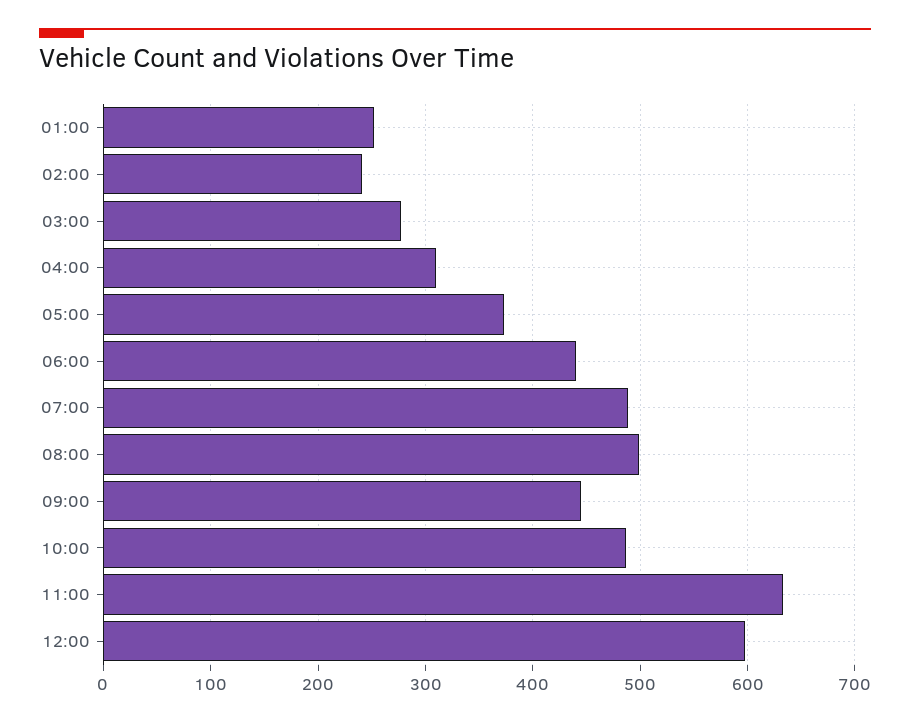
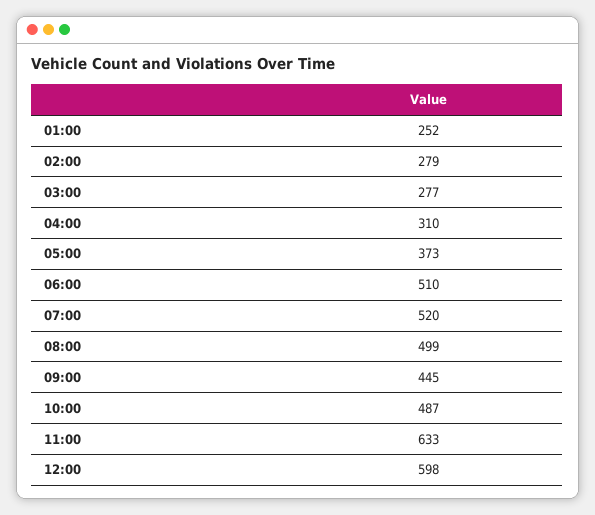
  {
    "01:00": 252,
-   "02:00": 240,
+   "02:00": 279,
    "03:00": 277,
    "04:00": 310,
    "05:00": 373,
-   "06:00": 440,
+   "06:00": 510,
-   "07:00": 490,
+   "07:00": 520,
    "08:00": 499,
    "09:00": 445,
    "10:00": 487,
    "11:00": 633,
    "12:00": 598
  }

